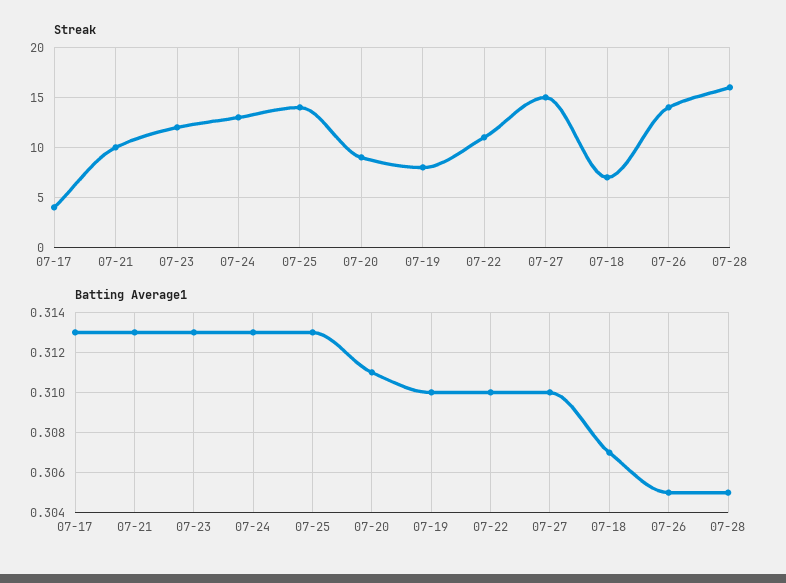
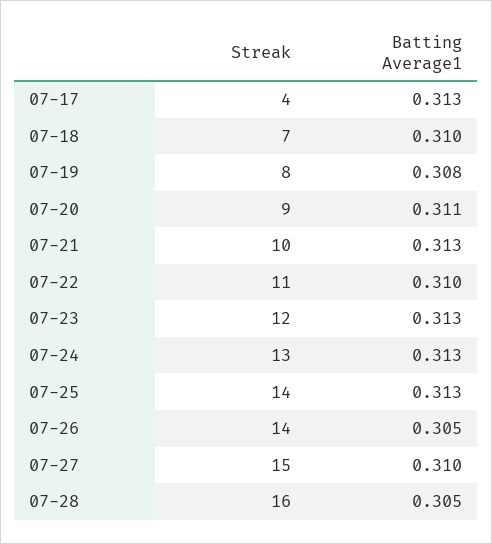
  {
    "Streak": {
      "07-17": 4,
      "07-21": 10,
      "07-23": 12,
      "07-24": 13,
      "07-25": 14,
      "07-20": 9,
      "07-19": 8,
      "07-22": 11,
      "07-27": 15,
      "07-18": 7,
      "07-26": 14,
      "07-28": 16
    },
    "Batting Average1": {
      "07-17": 0.313,
      "07-21": 0.313,
      "07-23": 0.313,
      "07-24": 0.313,
      "07-25": 0.313,
      "07-20": 0.311,
-     "07-19": 0.31,
+     "07-19": 0.308,
      "07-22": 0.31,
      "07-27": 0.31,
-     "07-18": 0.307,
+     "07-18": 0.31,
      "07-26": 0.305,
      "07-28": 0.305
    }
  }

